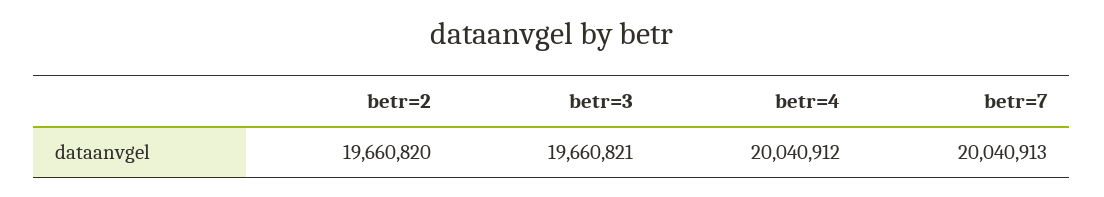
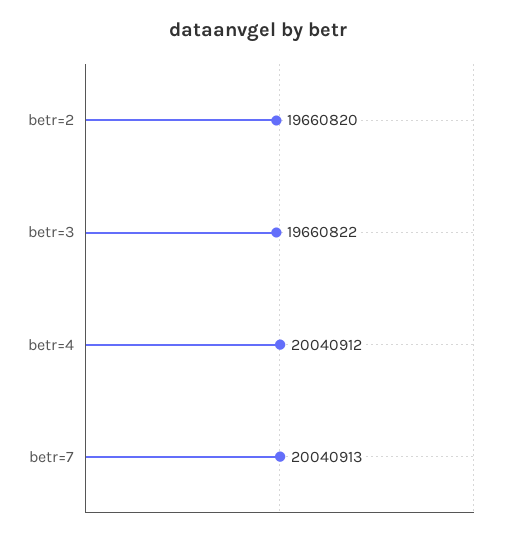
  {
    "betr=2": 19660820,
-   "betr=3": 19660821,
+   "betr=3": 19660822,
    "betr=4": 20040912,
    "betr=7": 20040913
  }

